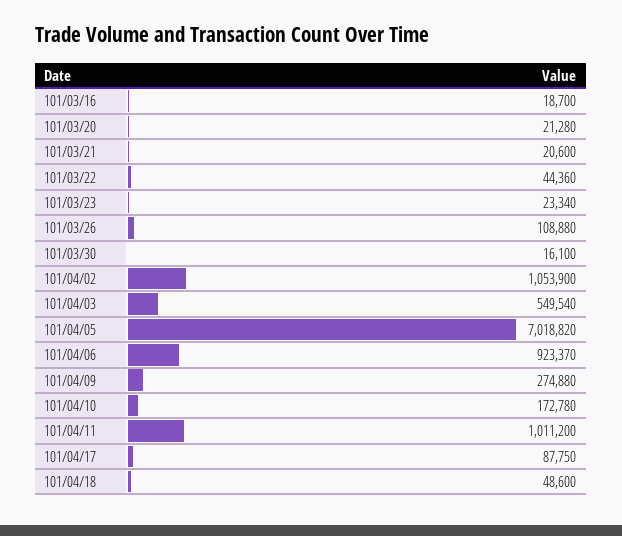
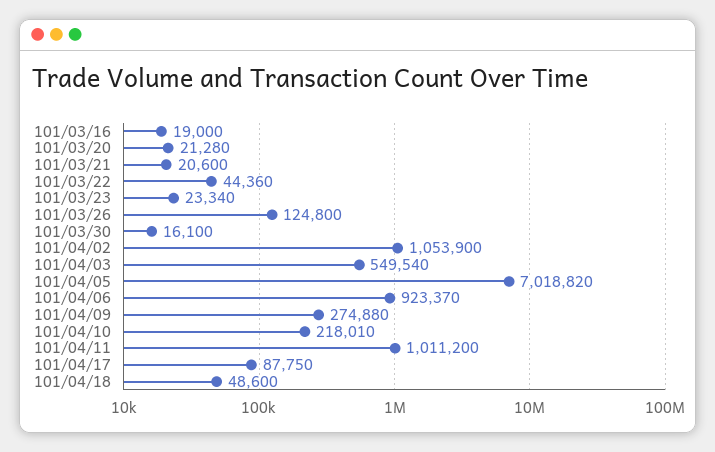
  {
-   "101/03/16": 18700,
+   "101/03/16": 19000,
    "101/03/20": 21280,
    "101/03/21": 20600,
    "101/03/22": 44360,
    "101/03/23": 23340,
-   "101/03/26": 108880,
+   "101/03/26": 124800,
    "101/03/30": 16100,
    "101/04/02": 1053900,
    "101/04/03": 549540,
    "101/04/05": 7018820,
    "101/04/06": 923370,
    "101/04/09": 274880,
-   "101/04/10": 172780,
+   "101/04/10": 218010,
    "101/04/11": 1011200,
    "101/04/17": 87750,
    "101/04/18": 48600
  }

